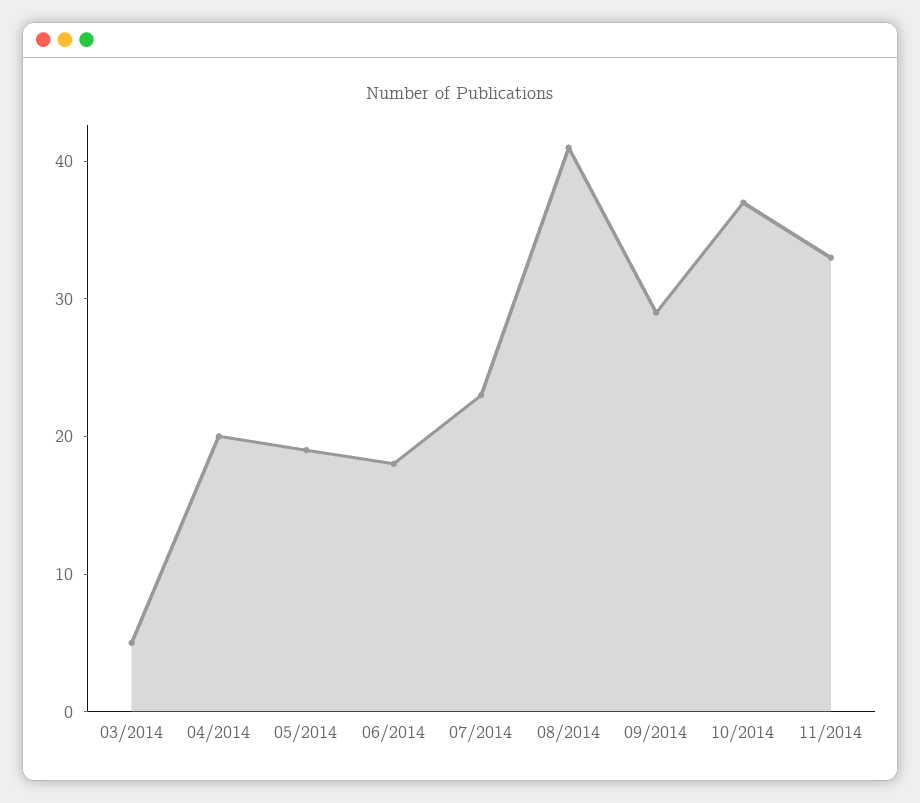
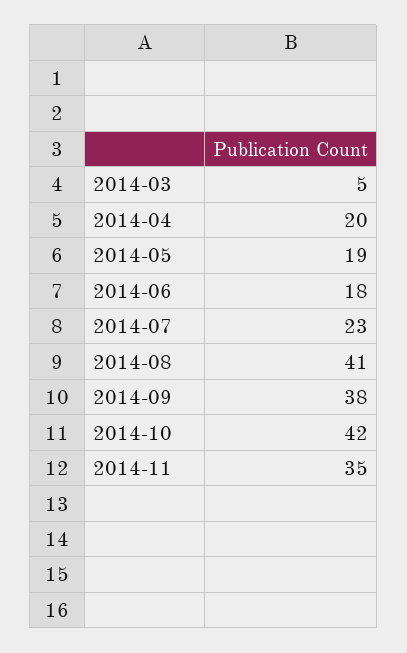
  {
    "03/2014": 5,
    "04/2014": 20,
    "05/2014": 19,
    "06/2014": 18,
    "07/2014": 23,
    "08/2014": 41,
-   "09/2014": 29,
+   "09/2014": 38,
-   "10/2014": 37,
+   "10/2014": 42,
-   "11/2014": 33
+   "11/2014": 35
  }

